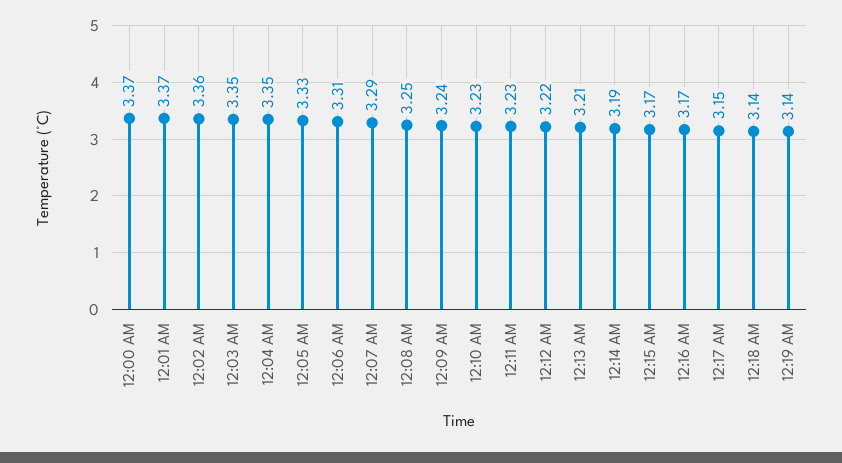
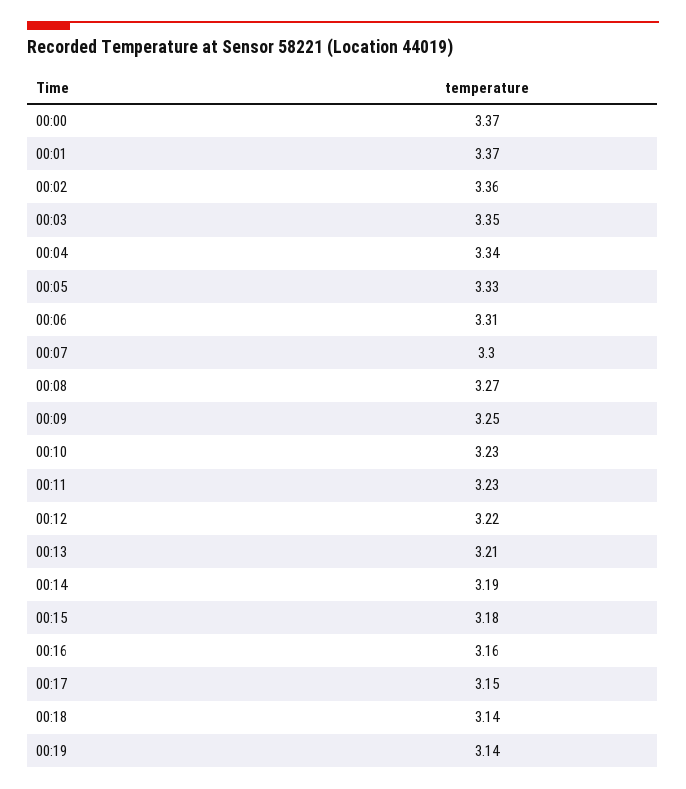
  {
    "12:00 AM": 3.37,
    "12:01 AM": 3.37,
    "12:02 AM": 3.36,
    "12:03 AM": 3.35,
-   "12:04 AM": 3.35,
+   "12:04 AM": 3.34,
    "12:05 AM": 3.33,
    "12:06 AM": 3.31,
-   "12:07 AM": 3.29,
+   "12:07 AM": 3.3,
-   "12:08 AM": 3.25,
+   "12:08 AM": 3.27,
-   "12:09 AM": 3.24,
+   "12:09 AM": 3.25,
    "12:10 AM": 3.23,
    "12:11 AM": 3.23,
    "12:12 AM": 3.22,
    "12:13 AM": 3.21,
    "12:14 AM": 3.19,
-   "12:15 AM": 3.17,
+   "12:15 AM": 3.18,
-   "12:16 AM": 3.17,
+   "12:16 AM": 3.16,
    "12:17 AM": 3.15,
    "12:18 AM": 3.14,
    "12:19 AM": 3.14
  }

